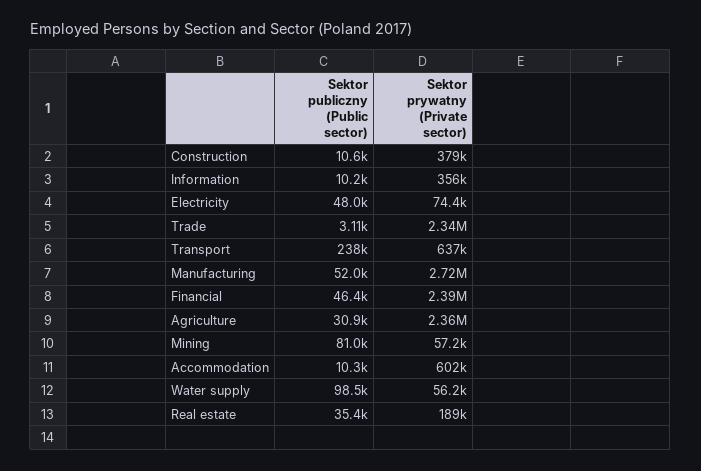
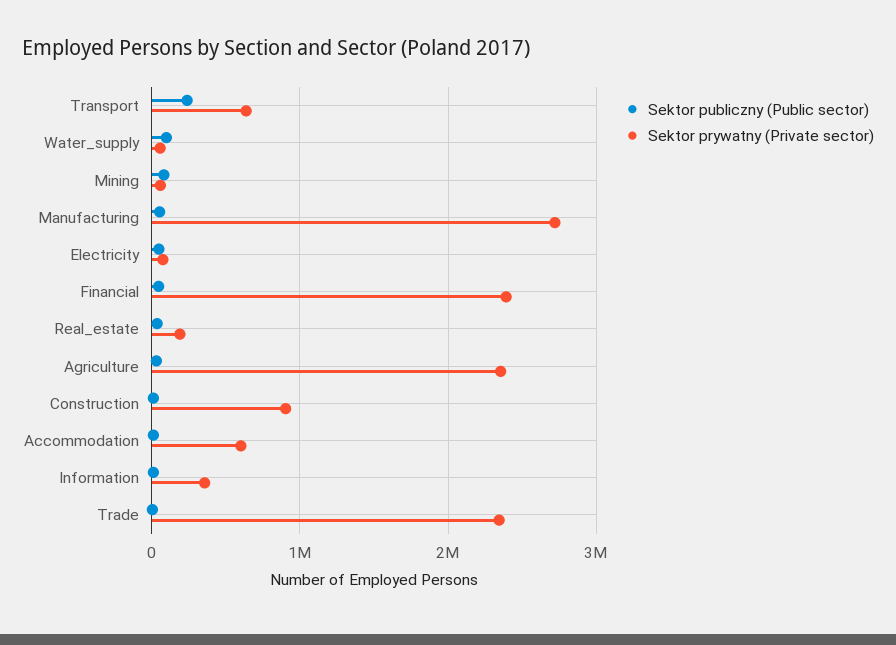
  {
    "Sektor publiczny (Public sector)": {
      "Construction": 10600,
      "Information": 10200,
      "Electricity": 48000,
      "Trade": 3110,
      "Transport": 238000,
      "Manufacturing": 52000,
      "Financial": 46400,
      "Agriculture": 30900,
      "Mining": 81000,
      "Accommodation": 10300,
      "Water supply": 98500,
      "Real estate": 35400
    },
    "Sektor prywatny (Private sector)": {
-     "Construction": 379000,
+     "Construction": 900000,
      "Information": 356000,
      "Electricity": 74400,
      "Trade": 2340000,
      "Transport": 637000,
      "Manufacturing": 2720000,
      "Financial": 2390000,
      "Agriculture": 2360000,
      "Mining": 57200,
      "Accommodation": 602000,
      "Water supply": 56200,
      "Real estate": 189000
    }
  }

